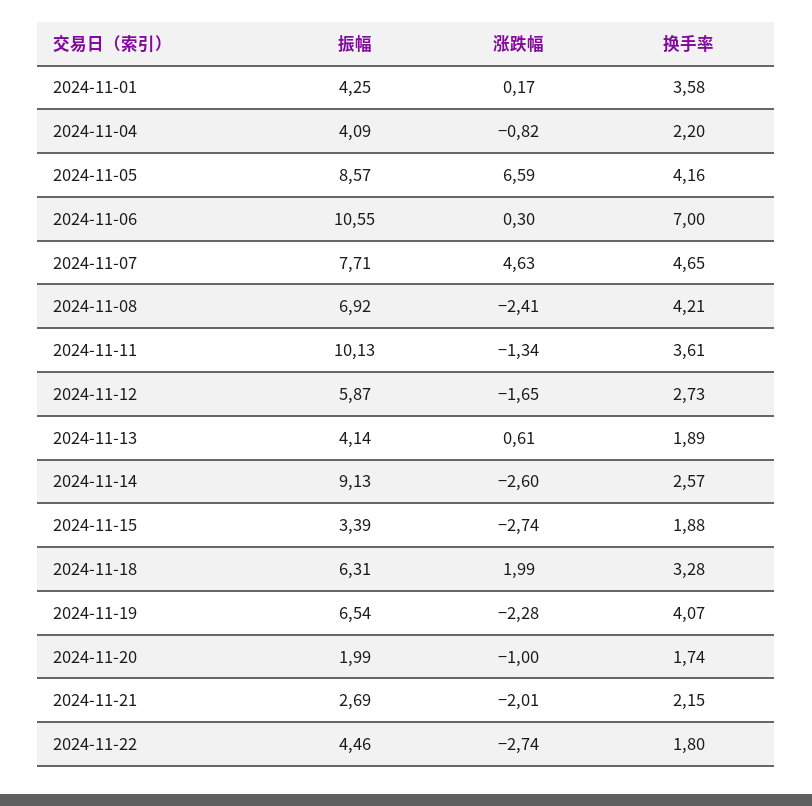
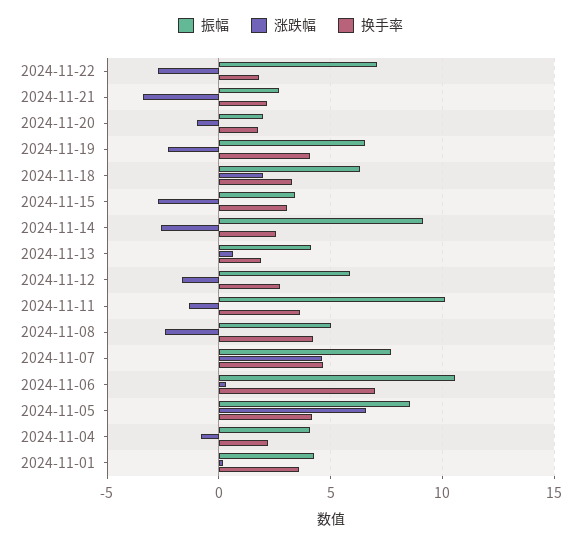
  {
    "振幅": {
      "2024-11-01": 4.25,
      "2024-11-04": 4.09,
      "2024-11-05": 8.57,
      "2024-11-06": 10.55,
      "2024-11-07": 7.71,
-     "2024-11-08": 6.92,
+     "2024-11-08": 5,
      "2024-11-11": 10.13,
      "2024-11-12": 5.87,
      "2024-11-13": 4.14,
      "2024-11-14": 9.13,
      "2024-11-15": 3.39,
      "2024-11-18": 6.31,
      "2024-11-19": 6.54,
      "2024-11-20": 1.99,
      "2024-11-21": 2.69,
-     "2024-11-22": 4.46
+     "2024-11-22": 7
    },
    "涨跌幅": {
      "2024-11-01": 0.17,
      "2024-11-04": -0.82,
      "2024-11-05": 6.59,
      "2024-11-06": 0.3,
      "2024-11-07": 4.63,
      "2024-11-08": -2.41,
      "2024-11-11": -1.34,
      "2024-11-12": -1.65,
      "2024-11-13": 0.61,
      "2024-11-14": -2.6,
      "2024-11-15": -2.74,
      "2024-11-18": 1.99,
      "2024-11-19": -2.28,
      "2024-11-20": -1,
-     "2024-11-21": -2.01,
+     "2024-11-21": -3.5,
      "2024-11-22": -2.74
    },
    "换手率": {
      "2024-11-01": 3.58,
      "2024-11-04": 2.2,
      "2024-11-05": 4.16,
      "2024-11-06": 7,
      "2024-11-07": 4.65,
      "2024-11-08": 4.21,
      "2024-11-11": 3.61,
      "2024-11-12": 2.73,
      "2024-11-13": 1.89,
      "2024-11-14": 2.57,
-     "2024-11-15": 1.88,
+     "2024-11-15": 3,
      "2024-11-18": 3.28,
      "2024-11-19": 4.07,
      "2024-11-20": 1.74,
      "2024-11-21": 2.15,
      "2024-11-22": 1.8
    }
  }

